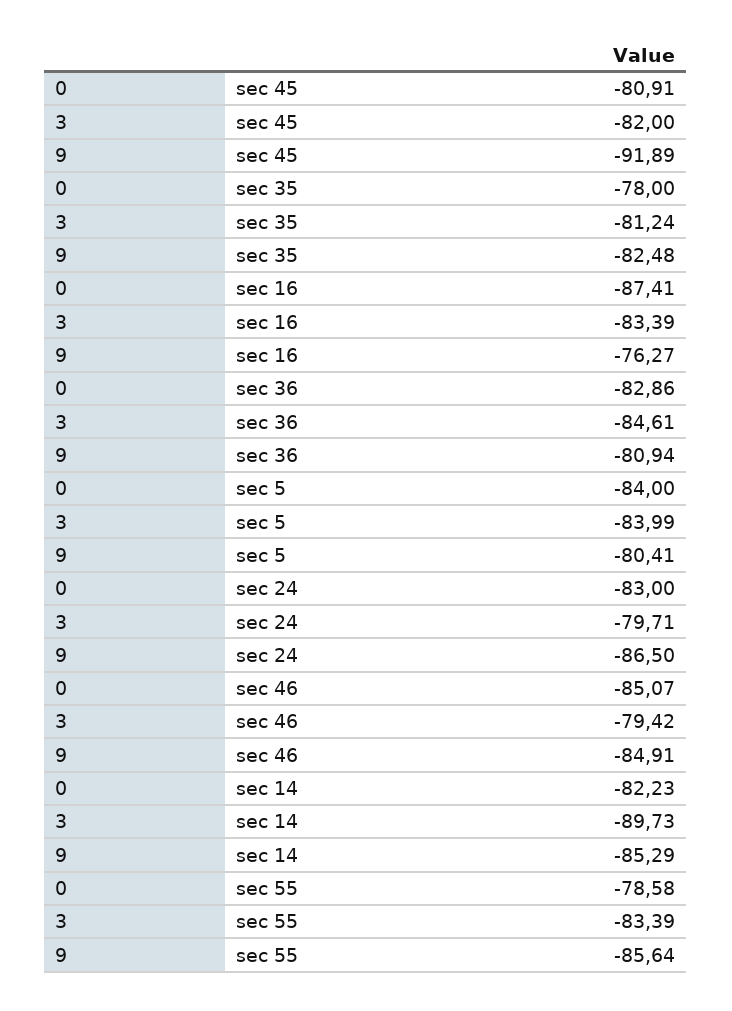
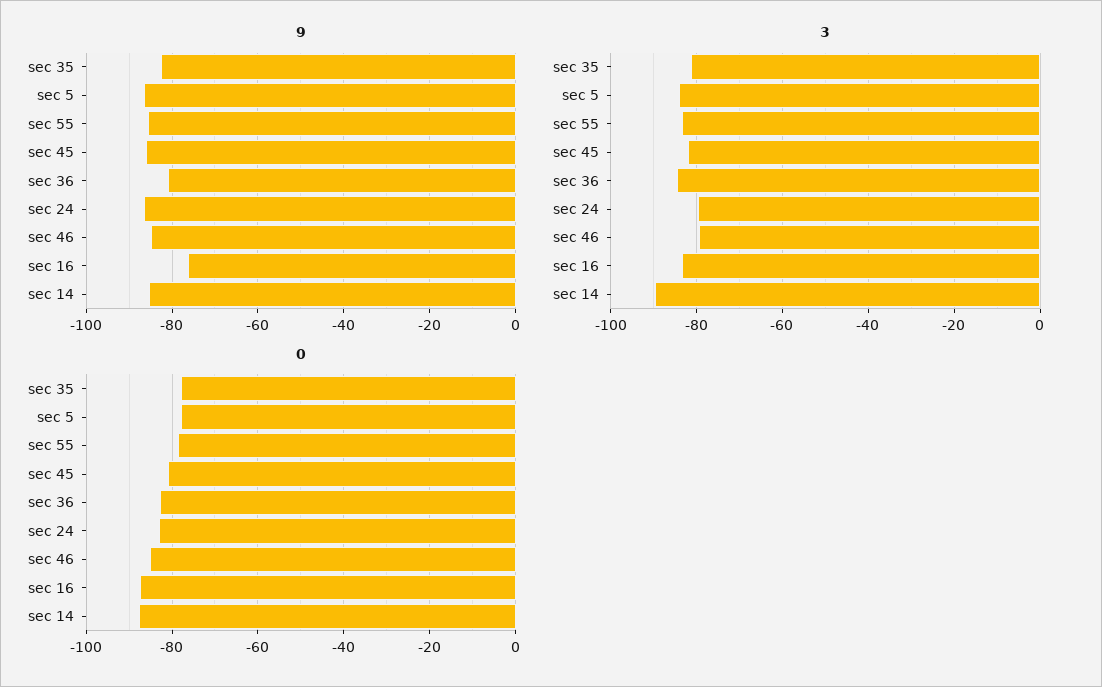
  {
    "0": {
      "sec 45": -80.91,
      "sec 35": -78,
      "sec 16": -87.41,
      "sec 36": -82.86,
-     "sec 5": -84,
+     "sec 5": -78,
      "sec 24": -83,
      "sec 46": -85.07,
-     "sec 14": -82.23,
+     "sec 14": -88,
      "sec 55": -78.58
    },
    "3": {
      "sec 45": -82,
      "sec 35": -81.24,
      "sec 16": -83.39,
      "sec 36": -84.61,
      "sec 5": -83.99,
      "sec 24": -79.71,
      "sec 46": -79.42,
      "sec 14": -89.73,
      "sec 55": -83.39
    },
    "9": {
-     "sec 45": -91.89,
+     "sec 45": -86,
      "sec 35": -82.48,
      "sec 16": -76.27,
      "sec 36": -80.94,
-     "sec 5": -80.41,
+     "sec 5": -86,
      "sec 24": -86.5,
      "sec 46": -84.91,
      "sec 14": -85.29,
      "sec 55": -85.64
    }
  }

